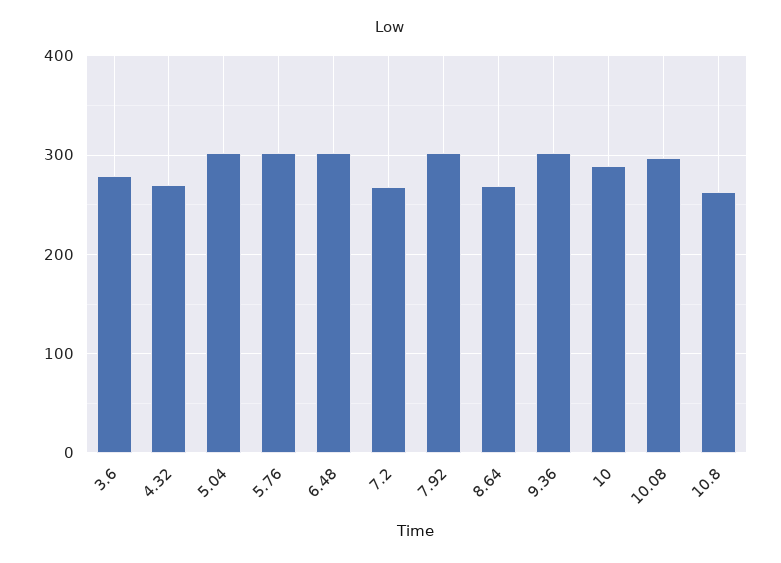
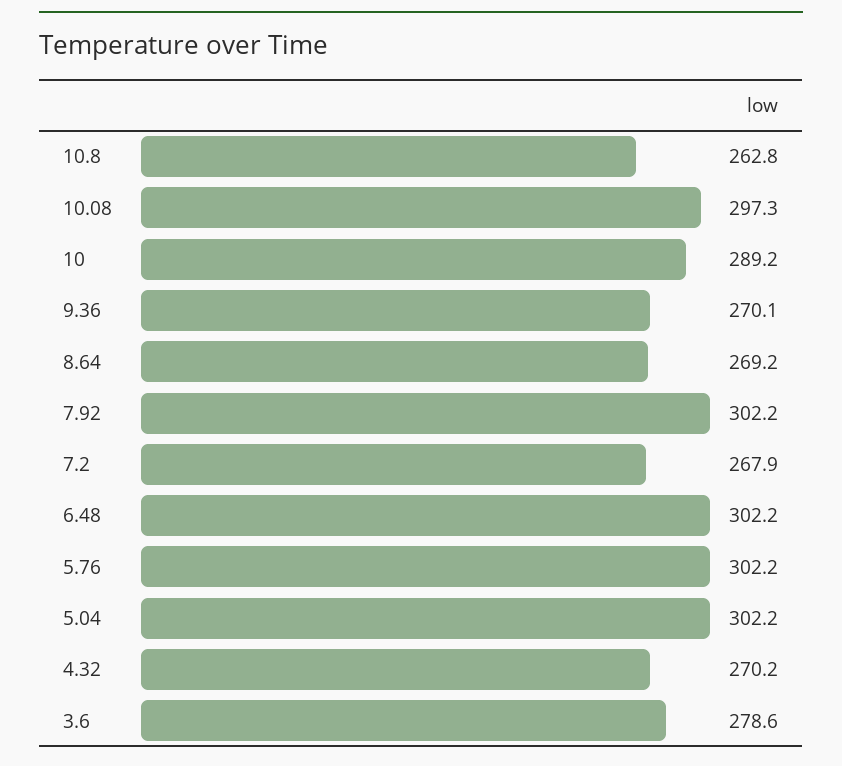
  {
    "3.6": 278.6,
    "4.32": 270.2,
    "5.04": 302.2,
    "5.76": 302.2,
    "6.48": 302.2,
    "7.2": 267.9,
    "7.92": 302.2,
    "8.64": 269.2,
-   "9.36": 300,
+   "9.36": 270.1,
    "10": 289.2,
    "10.08": 297.3,
    "10.8": 262.8
  }

